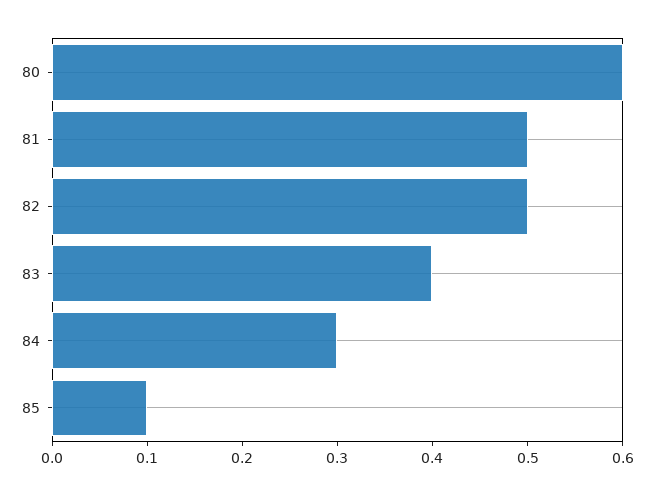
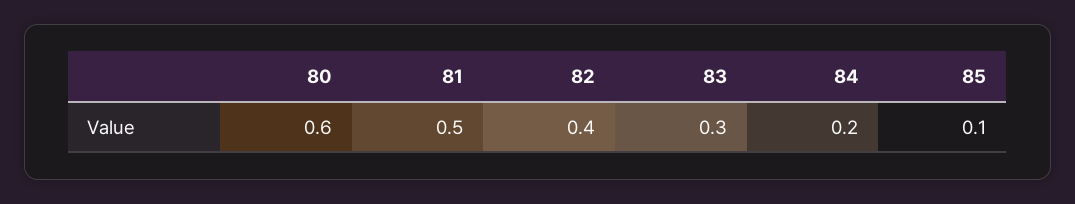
  {
    "80": 0.6,
    "81": 0.5,
-   "82": 0.5,
+   "82": 0.4,
-   "83": 0.4,
+   "83": 0.3,
-   "84": 0.3,
+   "84": 0.2,
    "85": 0.1
  }

